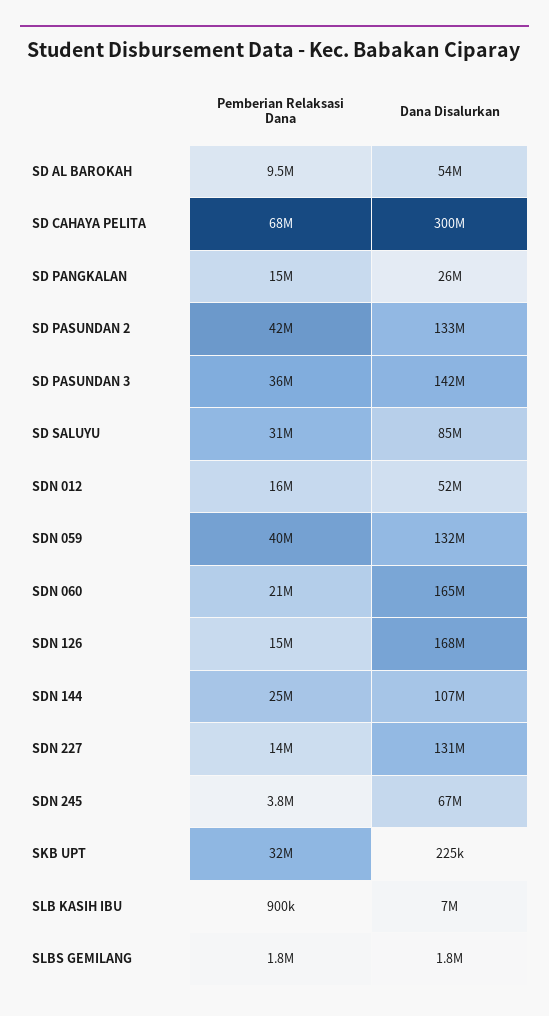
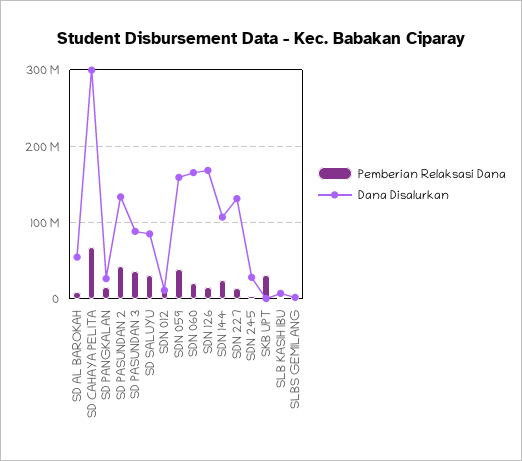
  {
    "Pemberian Relaksasi Dana": {
      "SD AL BAROKAH": 9500000,
      "SD CAHAYA PELITA": 68000000,
      "SD PANGKALAN": 15000000,
      "SD PASUNDAN 2": 42000000,
      "SD PASUNDAN 3": 36000000,
      "SD SALUYU": 31000000,
      "SDN 012": 16000000,
      "SDN 059": 40000000,
      "SDN 060": 21000000,
      "SDN 126": 15000000,
      "SDN 144": 25000000,
      "SDN 227": 14000000,
      "SDN 245": 3800000,
      "SKB UPT": 32000000,
      "SLB KASIH IBU": 900000,
      "SLBS GEMILANG": 1800000
    },
    "Dana Disalurkan": {
      "SD AL BAROKAH": 54000000,
      "SD CAHAYA PELITA": 300000000,
      "SD PANGKALAN": 26000000,
      "SD PASUNDAN 2": 133000000,
-     "SD PASUNDAN 3": 142000000,
+     "SD PASUNDAN 3": 90000000,
      "SD SALUYU": 85000000,
-     "SDN 012": 52000000,
+     "SDN 012": 10000000,
-     "SDN 059": 132000000,
+     "SDN 059": 160000000,
      "SDN 060": 165000000,
      "SDN 126": 168000000,
      "SDN 144": 107000000,
      "SDN 227": 131000000,
-     "SDN 245": 67000000,
+     "SDN 245": 30000000,
      "SKB UPT": 225000,
      "SLB KASIH IBU": 7000000,
      "SLBS GEMILANG": 1800000
    }
  }

